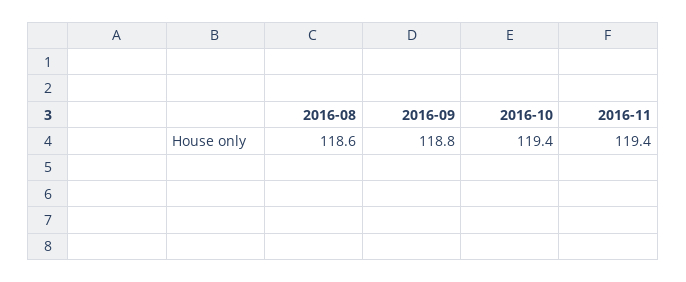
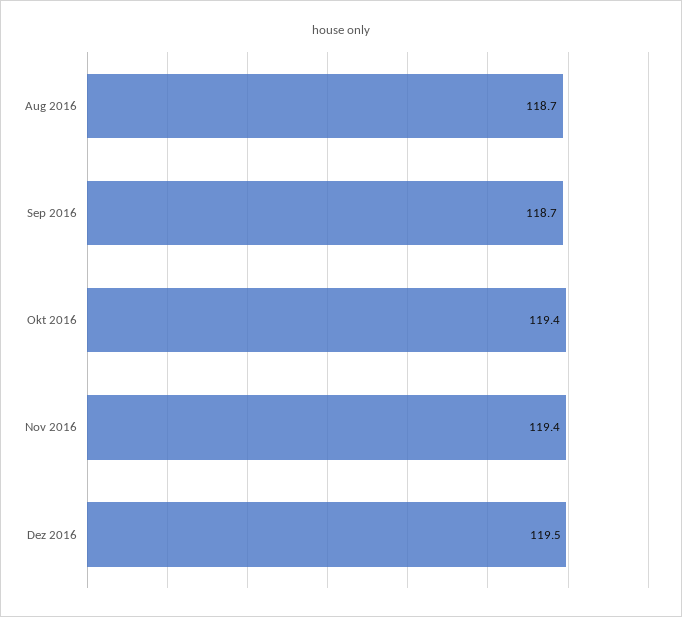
  {
-   "2016-08": 118.6,
+   "2016-08": 118.7,
-   "2016-09": 118.8,
+   "2016-09": 118.7,
    "2016-10": 119.4,
-   "2016-11": 119.4
+   "2016-11": 119.4,
+   "Dez 2016": 119.5
  }

